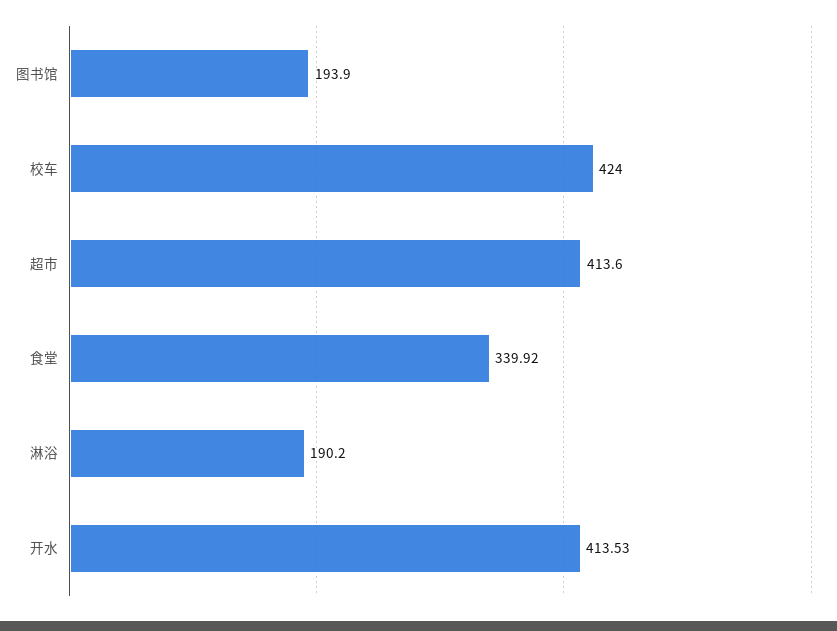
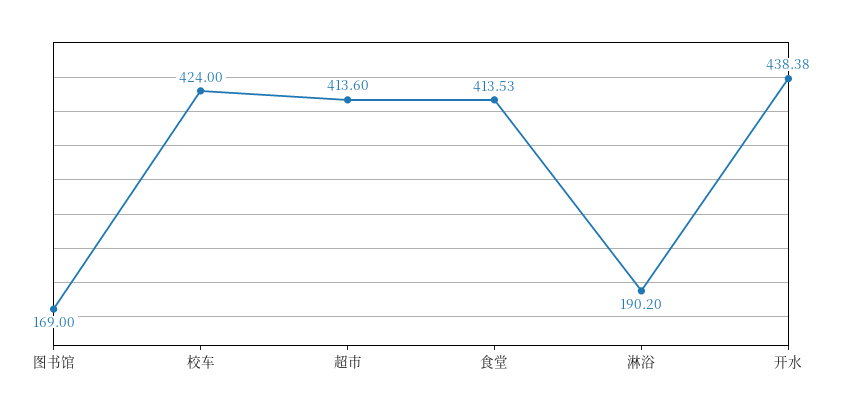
  {
-   "图书馆": 193.9,
+   "图书馆": 169,
    "校车": 424,
    "超市": 413.6,
-   "食堂": 339.92,
+   "食堂": 413.53,
    "淋浴": 190.2,
-   "开水": 413.53
+   "开水": 438.38
  }

